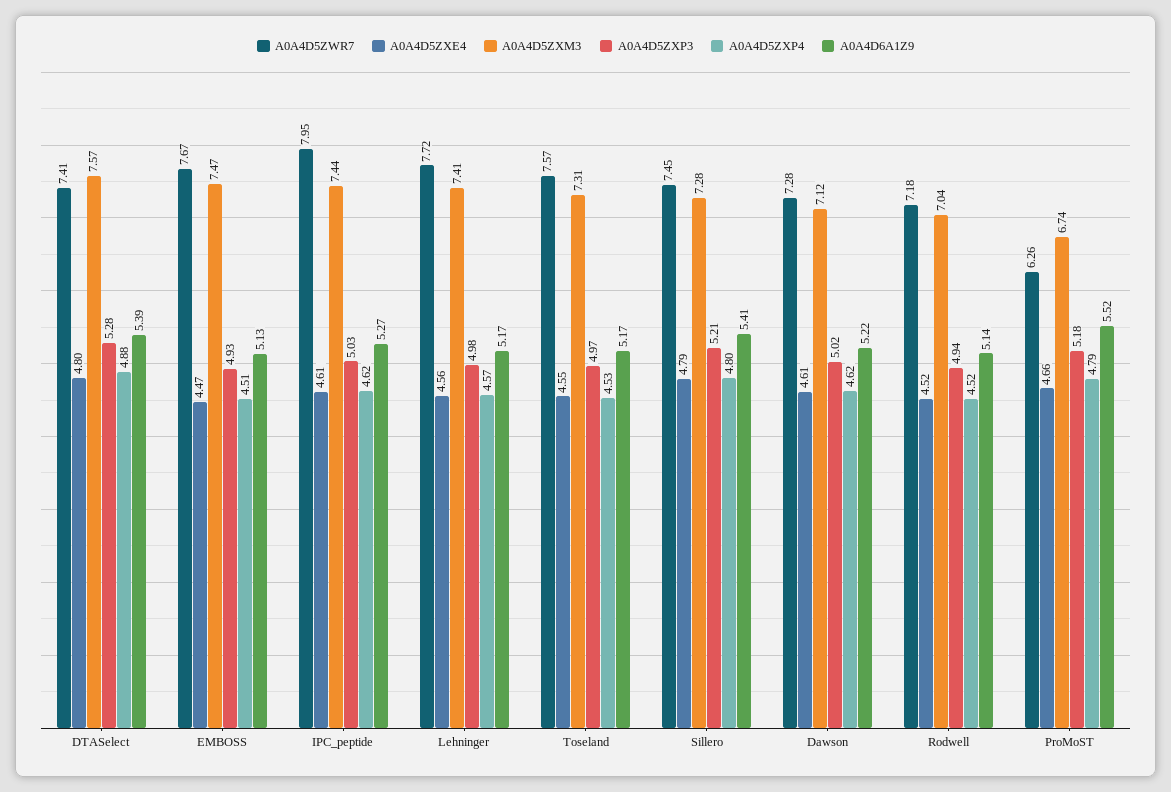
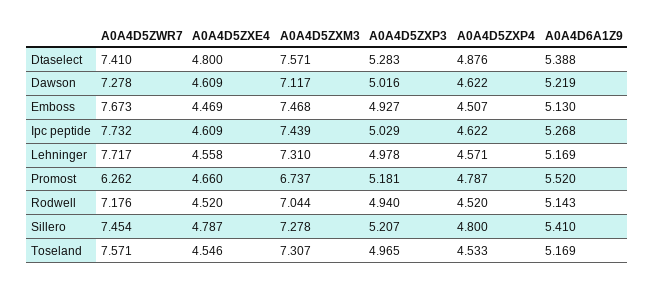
  {
    "A0A4D5ZWR7": {
      "DTASelect": 7.41,
      "EMBOSS": 7.673,
-     "IPC_peptide": 7.95,
+     "IPC_peptide": 7.732,
      "Lehninger": 7.717,
      "Toseland": 7.571,
      "Sillero": 7.454,
      "Dawson": 7.278,
      "Rodwell": 7.176,
      "ProMoST": 6.262
    },
    "A0A4D5ZXE4": {
      "DTASelect": 4.8,
      "EMBOSS": 4.469,
      "IPC_peptide": 4.609,
      "Lehninger": 4.558,
      "Toseland": 4.546,
      "Sillero": 4.787,
      "Dawson": 4.609,
      "Rodwell": 4.52,
      "ProMoST": 4.66
    },
    "A0A4D5ZXM3": {
      "DTASelect": 7.571,
      "EMBOSS": 7.468,
      "IPC_peptide": 7.439,
-     "Lehninger": 7.41,
+     "Lehninger": 7.31,
      "Toseland": 7.307,
      "Sillero": 7.278,
      "Dawson": 7.117,
      "Rodwell": 7.044,
      "ProMoST": 6.737
    },
    "A0A4D5ZXP3": {
      "DTASelect": 5.283,
      "EMBOSS": 4.927,
      "IPC_peptide": 5.029,
      "Lehninger": 4.978,
      "Toseland": 4.965,
      "Sillero": 5.207,
      "Dawson": 5.016,
      "Rodwell": 4.94,
      "ProMoST": 5.181
    },
    "A0A4D5ZXP4": {
      "DTASelect": 4.876,
      "EMBOSS": 4.507,
      "IPC_peptide": 4.622,
      "Lehninger": 4.571,
      "Toseland": 4.533,
      "Sillero": 4.8,
      "Dawson": 4.622,
      "Rodwell": 4.52,
      "ProMoST": 4.787
    },
    "A0A4D6A1Z9": {
      "DTASelect": 5.388,
      "EMBOSS": 5.13,
      "IPC_peptide": 5.268,
      "Lehninger": 5.169,
      "Toseland": 5.169,
      "Sillero": 5.41,
      "Dawson": 5.219,
      "Rodwell": 5.143,
      "ProMoST": 5.52
    }
  }

